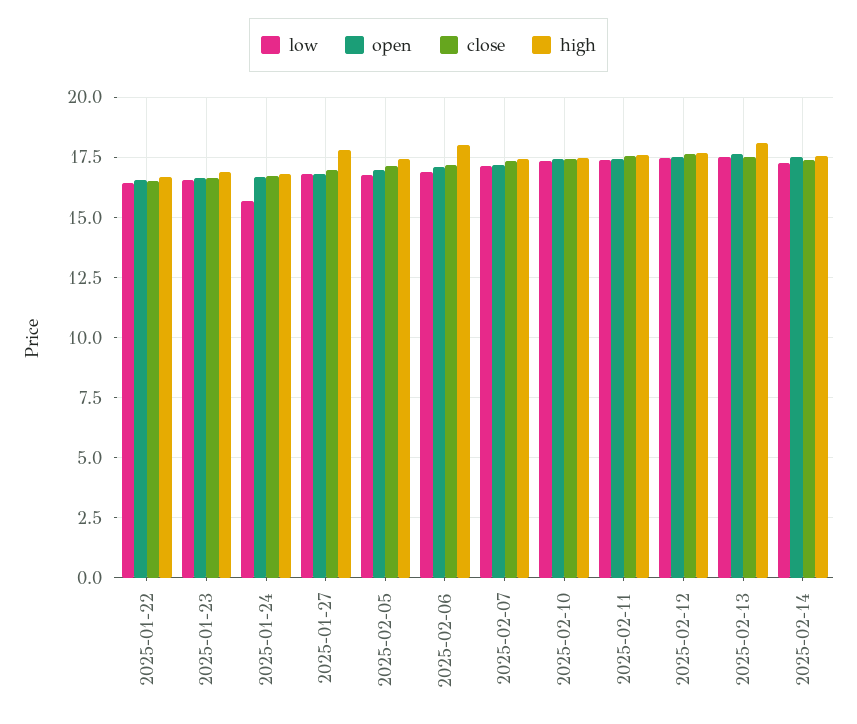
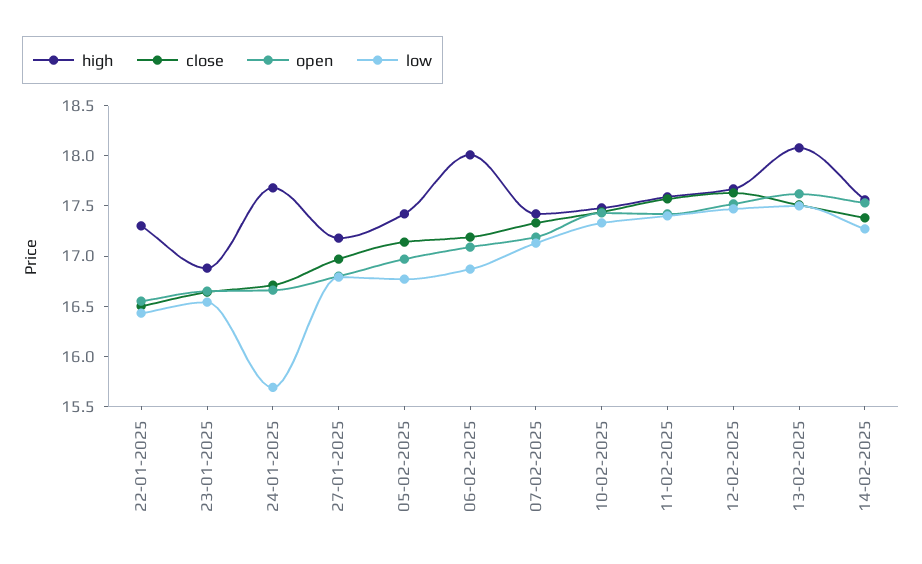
  {
    "low": {
      "2025-01-22": 16.4,
      "2025-01-23": 16.5,
      "2025-01-24": 15.7,
      "2025-01-27": 16.8,
      "2025-02-05": 16.8,
      "2025-02-06": 16.9,
      "2025-02-07": 17.1,
      "2025-02-10": 17.3,
      "2025-02-11": 17.4,
      "2025-02-12": 17.5,
      "2025-02-13": 17.5,
      "2025-02-14": 17.3
    },
    "open": {
      "2025-01-22": 16.6,
      "2025-01-23": 16.7,
      "2025-01-24": 16.7,
      "2025-01-27": 16.8,
      "2025-02-05": 17,
      "2025-02-06": 17.1,
      "2025-02-07": 17.2,
      "2025-02-10": 17.4,
      "2025-02-11": 17.4,
      "2025-02-12": 17.5,
      "2025-02-13": 17.6,
      "2025-02-14": 17.5
    },
    "close": {
      "2025-01-22": 16.5,
      "2025-01-23": 16.6,
      "2025-01-24": 16.7,
      "2025-01-27": 17,
      "2025-02-05": 17.1,
      "2025-02-06": 17.2,
      "2025-02-07": 17.3,
      "2025-02-10": 17.4,
      "2025-02-11": 17.6,
      "2025-02-12": 17.6,
      "2025-02-13": 17.5,
      "2025-02-14": 17.4
    },
    "high": {
-     "2025-01-22": 16.75,
+     "2025-01-22": 17.3,
      "2025-01-23": 16.9,
-     "2025-01-24": 16.75,
+     "2025-01-24": 17.7,
-     "2025-01-27": 17.75,
+     "2025-01-27": 17.2,
      "2025-02-05": 17.4,
      "2025-02-06": 18,
      "2025-02-07": 17.4,
      "2025-02-10": 17.5,
      "2025-02-11": 17.6,
      "2025-02-12": 17.7,
      "2025-02-13": 18.1,
      "2025-02-14": 17.6
    }
  }

